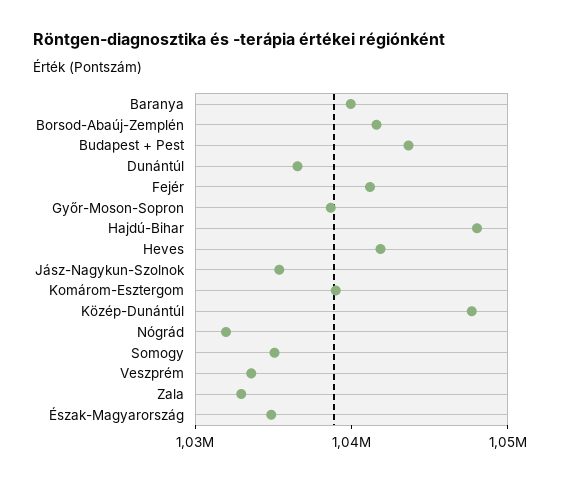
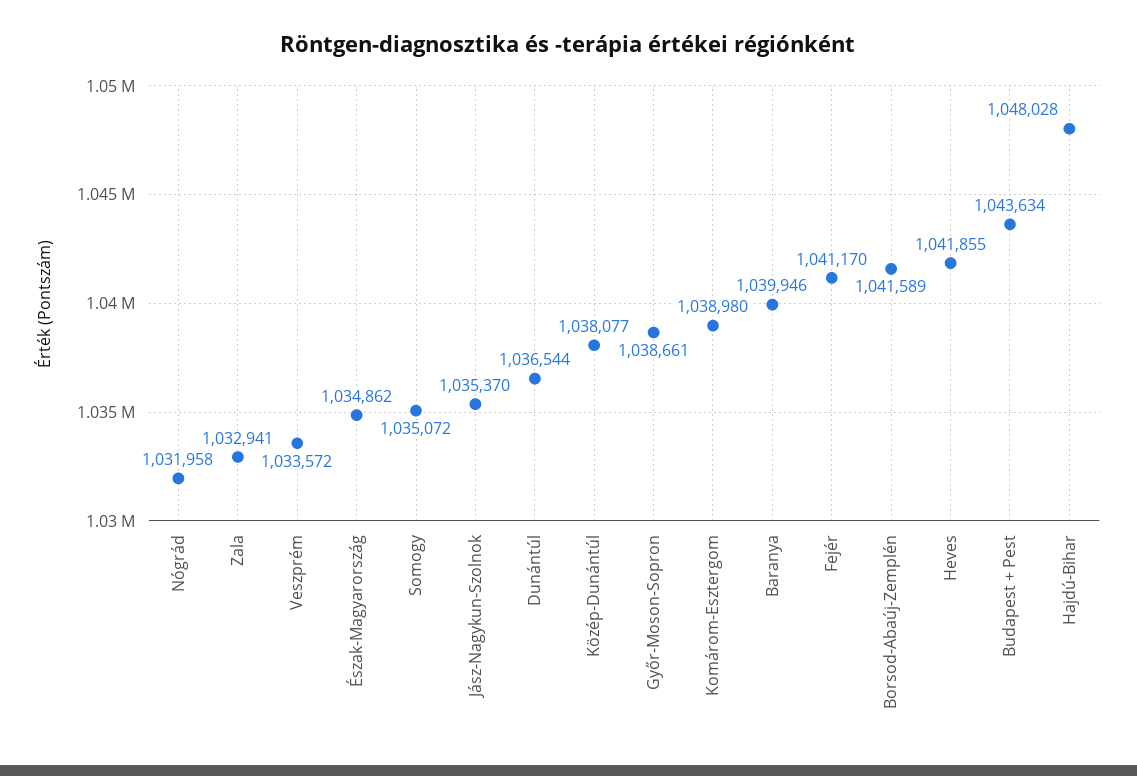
  {
    "Baranya": 1039946,
    "Borsod-Abaúj-Zemplén": 1041589,
    "Budapest + Pest": 1043634,
    "Dunántúl": 1036544,
    "Fejér": 1041170,
    "Győr-Moson-Sopron": 1038661,
    "Hajdú-Bihar": 1048028,
    "Heves": 1041855,
    "Jász-Nagykun-Szolnok": 1035370,
    "Komárom-Esztergom": 1038980,
-   "Közép-Dunántúl": 1048000,
+   "Közép-Dunántúl": 1038077,
    "Nógrád": 1031958,
    "Somogy": 1035072,
    "Veszprém": 1033572,
    "Zala": 1032941,
    "Észak-Magyarország": 1034862
  }

